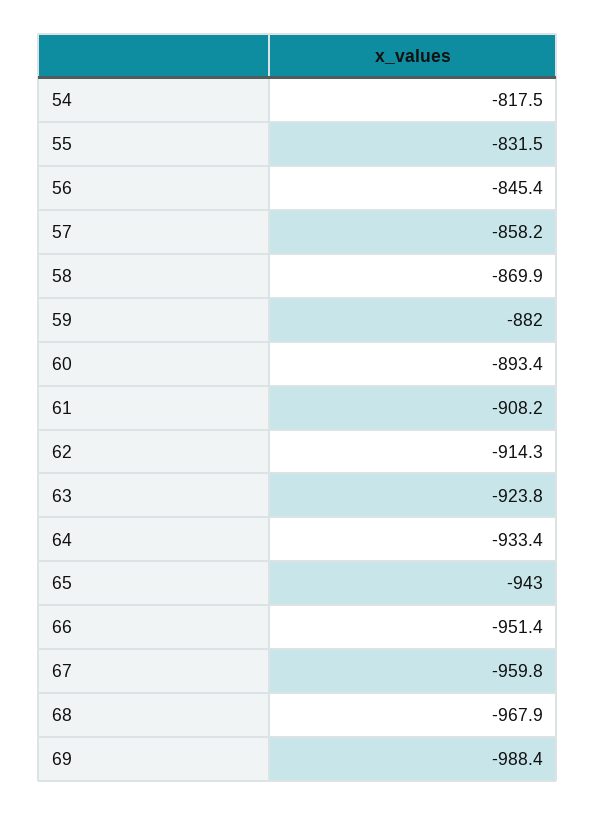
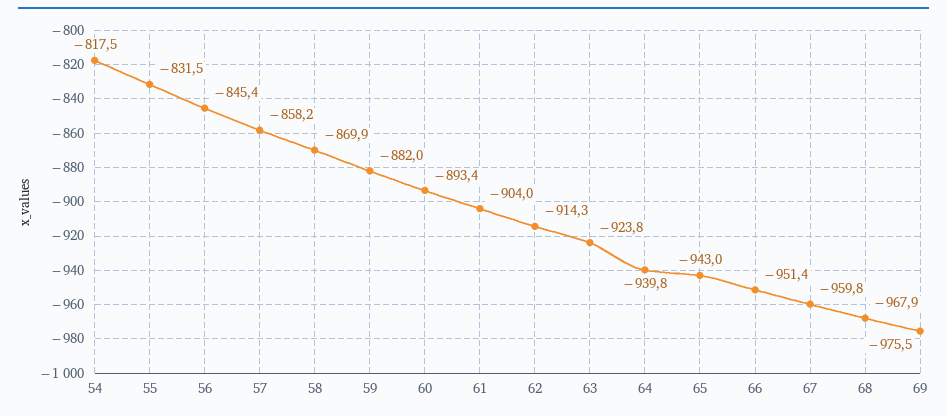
  {
    "54": -817.5,
    "55": -831.5,
    "56": -845.4,
    "57": -858.2,
    "58": -869.9,
    "59": -882,
    "60": -893.4,
-   "61": -908.2,
+   "61": -904,
    "62": -914.3,
    "63": -923.8,
-   "64": -933.4,
+   "64": -939.8,
    "65": -943,
    "66": -951.4,
    "67": -959.8,
    "68": -967.9,
-   "69": -988.4
+   "69": -975.5
  }

